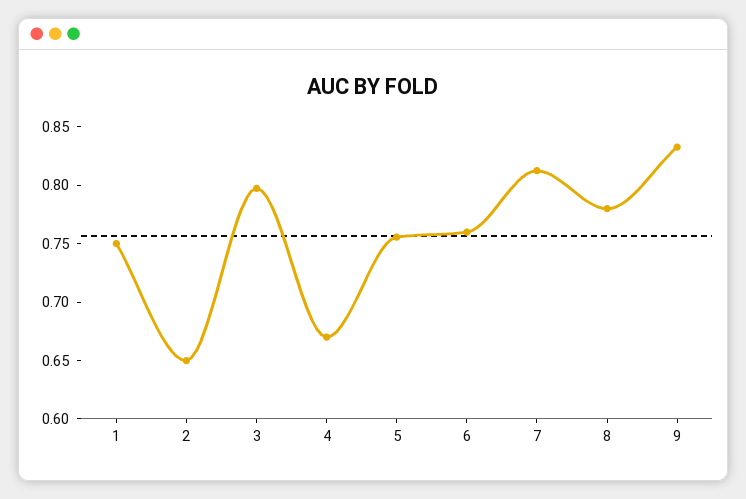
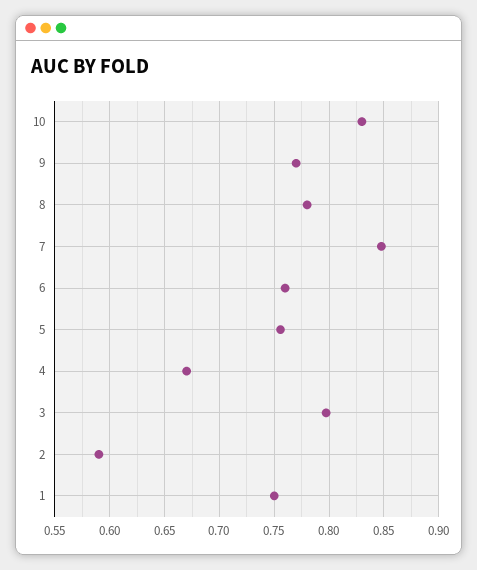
  {
    "1": 0.75,
-   "2": 0.65,
+   "2": 0.59,
    "3": 0.8,
    "4": 0.67,
    "5": 0.76,
    "6": 0.76,
-   "7": 0.81,
+   "7": 0.85,
    "8": 0.78,
-   "9": 0.83
+   "9": 0.77,
+   "10": 0.83
  }

